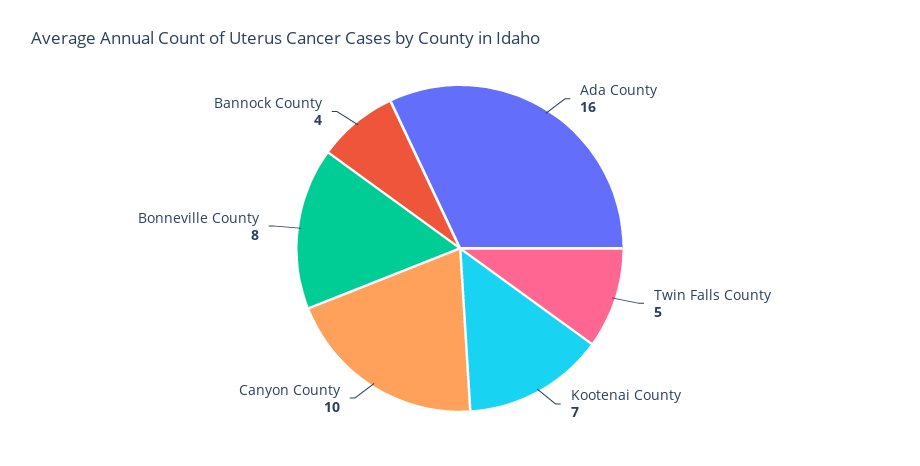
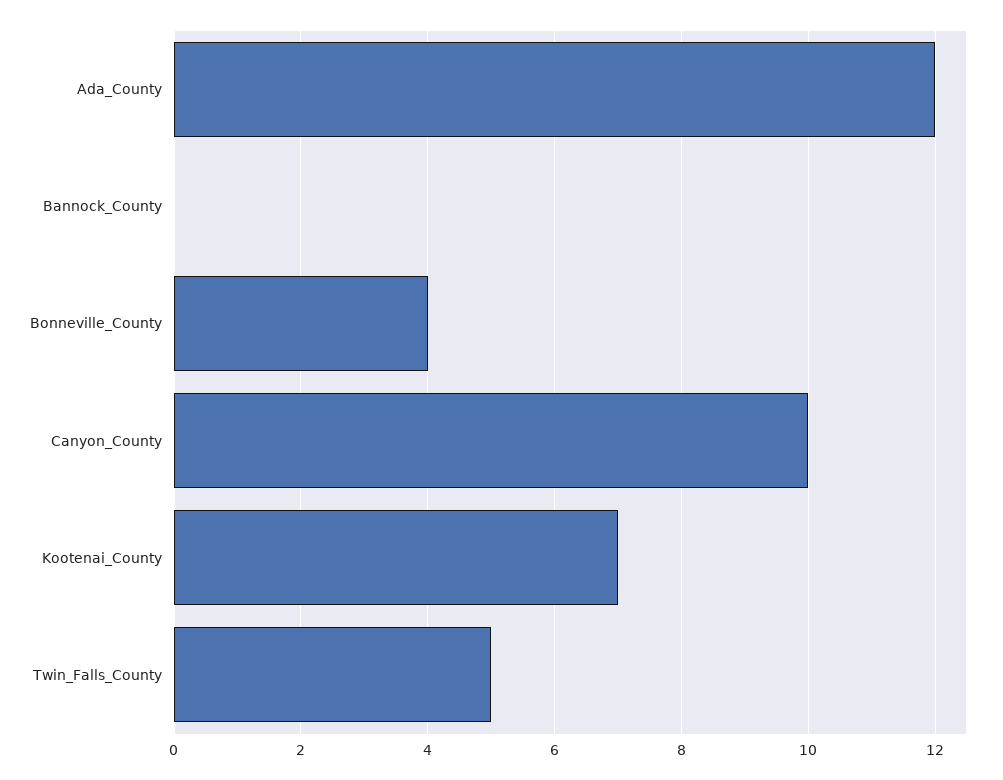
  {
-   "Ada County": 16,
+   "Ada County": 12,
    "Twin Falls County": 5,
    "Kootenai County": 7,
    "Canyon County": 10,
-   "Bonneville County": 8,
+   "Bonneville County": 4,
-   "Bannock County": 4
+   "Bannock County": 0
  }

